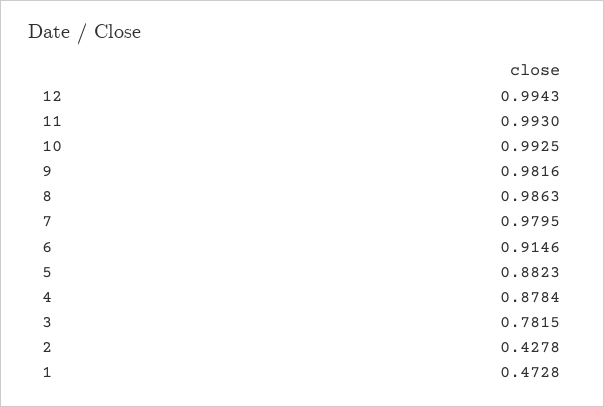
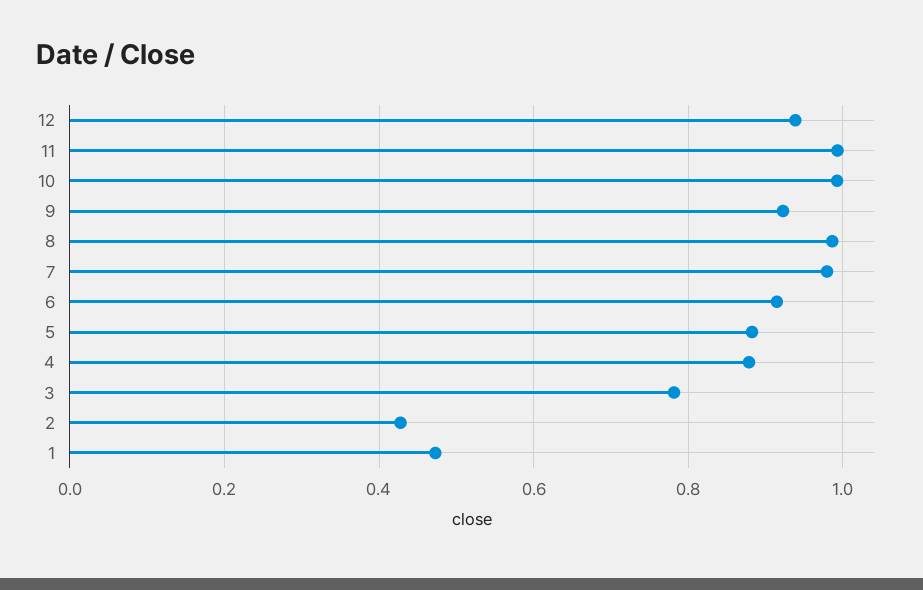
  {
-   "12": 0.9943,
+   "12": 0.94,
    "11": 0.993,
    "10": 0.9925,
-   "9": 0.9816,
+   "9": 0.92,
    "8": 0.9863,
    "7": 0.9795,
    "6": 0.9146,
    "5": 0.8823,
    "4": 0.8784,
    "3": 0.7815,
    "2": 0.4278,
    "1": 0.4728
  }

